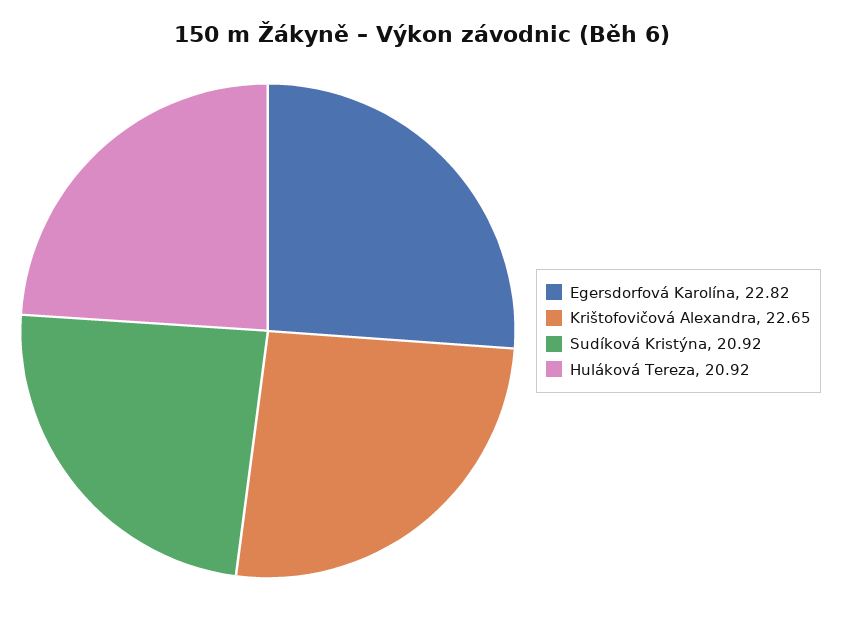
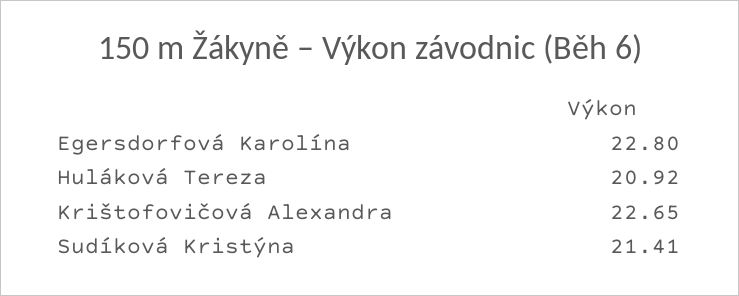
  {
-   "Egersdorfová Karolína": 22.82,
+   "Egersdorfová Karolína": 22.8,
    "Krištofovičová Alexandra": 22.65,
-   "Sudíková Kristýna": 20.92,
+   "Sudíková Kristýna": 21.41,
    "Huláková Tereza": 20.92
  }

